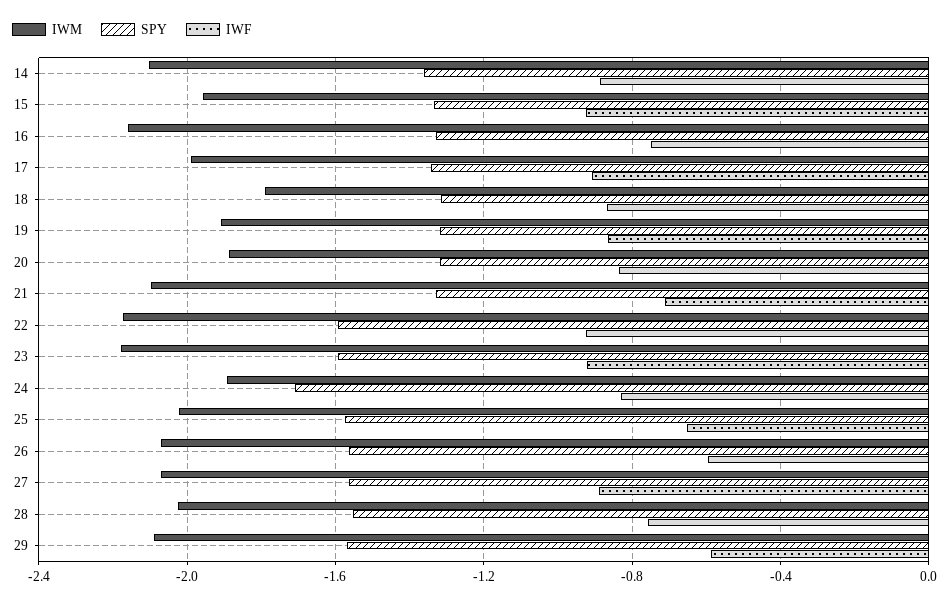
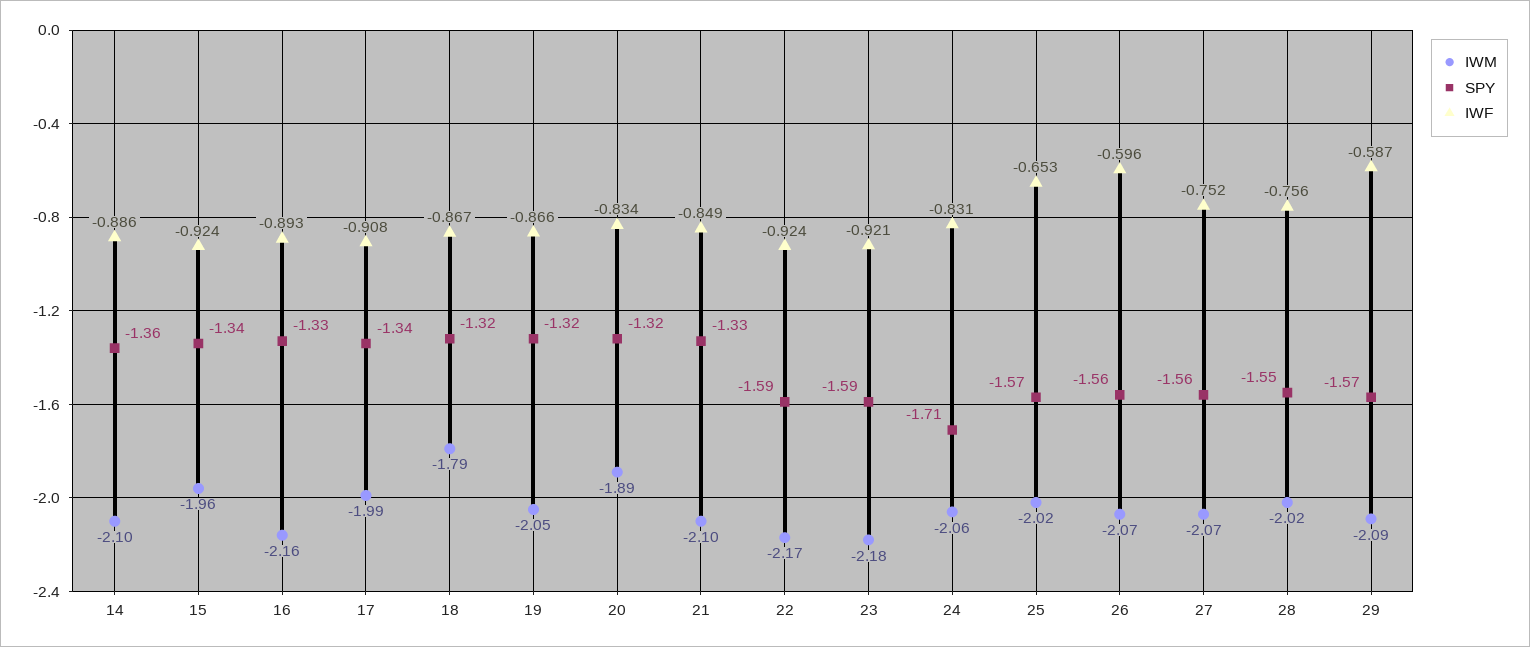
  {
    "IWM": {
      "14": -2.1,
      "15": -1.96,
      "16": -2.16,
      "17": -1.99,
      "18": -1.79,
-     "19": -1.9,
+     "19": -2.05,
      "20": -1.89,
      "21": -2.1,
      "22": -2.17,
      "23": -2.18,
-     "24": -1.9,
+     "24": -2.06,
      "25": -2.02,
      "26": -2.07,
      "27": -2.07,
      "28": -2.02,
      "29": -2.09
    },
    "SPY": {
      "14": -1.36,
      "15": -1.34,
      "16": -1.33,
      "17": -1.34,
      "18": -1.32,
      "19": -1.32,
      "20": -1.32,
      "21": -1.33,
      "22": -1.59,
      "23": -1.59,
      "24": -1.71,
      "25": -1.57,
      "26": -1.56,
      "27": -1.56,
      "28": -1.55,
      "29": -1.57
    },
    "IWF": {
      "14": -0.886,
      "15": -0.924,
-     "16": -0.75,
+     "16": -0.893,
      "17": -0.908,
      "18": -0.867,
      "19": -0.866,
      "20": -0.834,
-     "21": -0.7,
+     "21": -0.849,
      "22": -0.924,
      "23": -0.921,
      "24": -0.831,
      "25": -0.653,
      "26": -0.596,
-     "27": -0.9,
+     "27": -0.752,
      "28": -0.756,
      "29": -0.587
    }
  }

